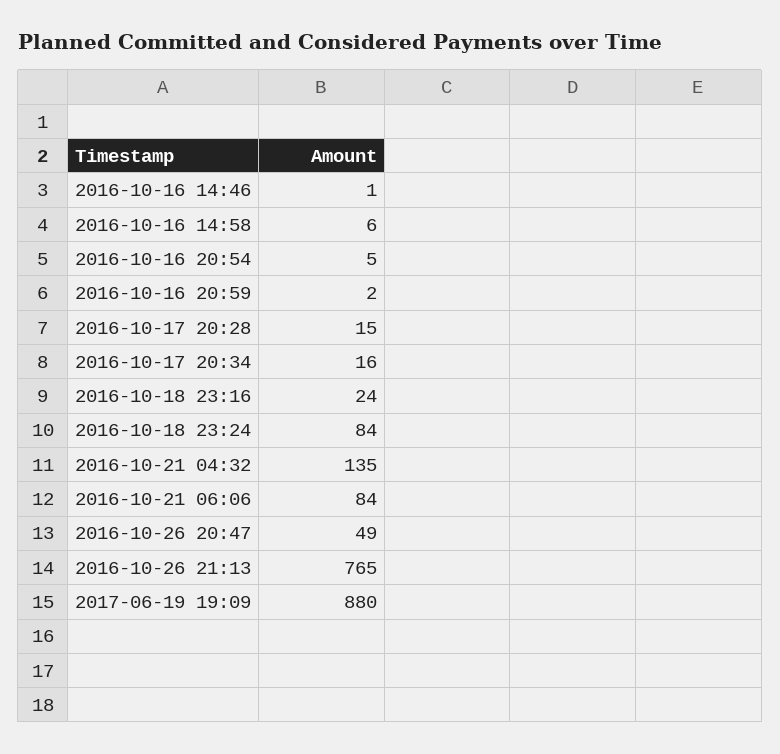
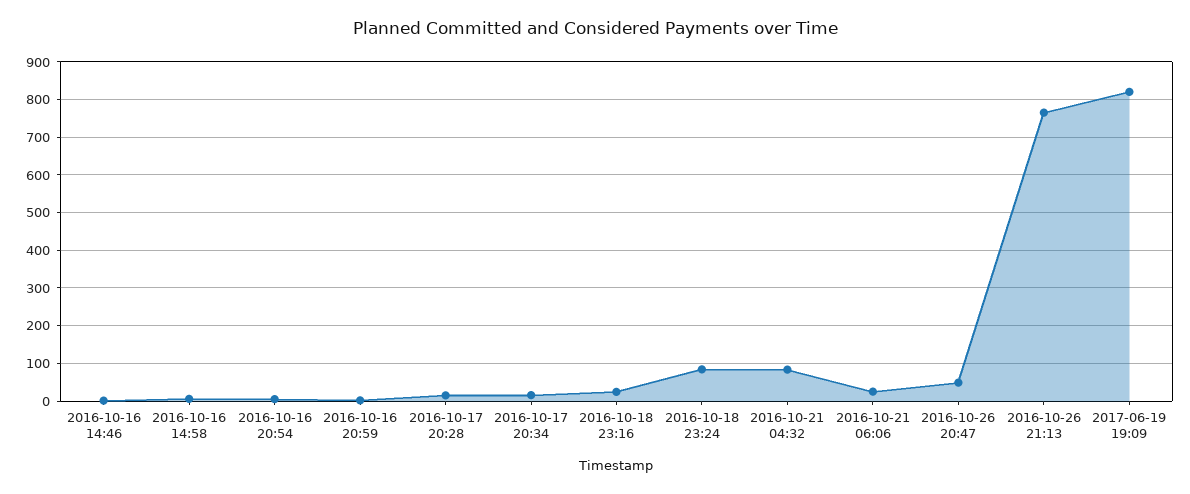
  {
    "2016-10-16 14:46": 1,
    "2016-10-16 14:58": 6,
    "2016-10-16 20:54": 5,
    "2016-10-16 20:59": 2,
    "2016-10-17 20:28": 15,
    "2016-10-17 20:34": 16,
    "2016-10-18 23:16": 24,
    "2016-10-18 23:24": 84,
-   "2016-10-21 04:32": 135,
+   "2016-10-21 04:32": 80,
-   "2016-10-21 06:06": 84,
+   "2016-10-21 06:06": 20,
    "2016-10-26 20:47": 49,
    "2016-10-26 21:13": 765,
-   "2017-06-19 19:09": 880
+   "2017-06-19 19:09": 820
  }

